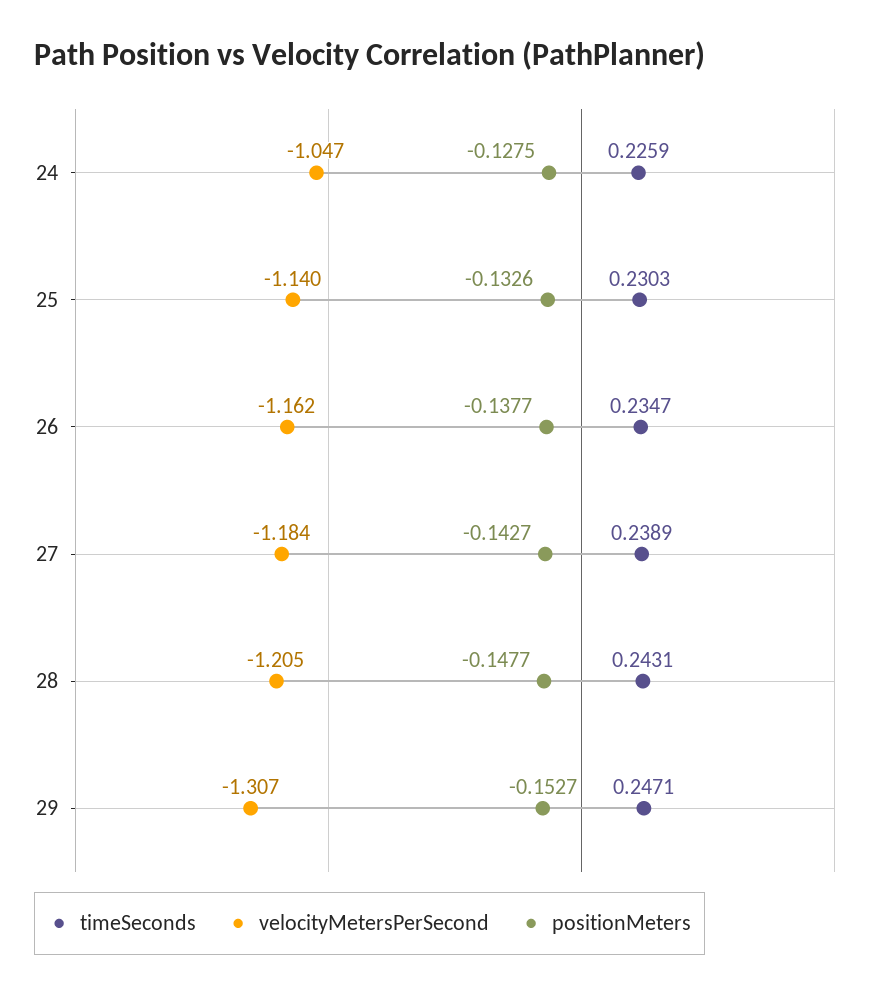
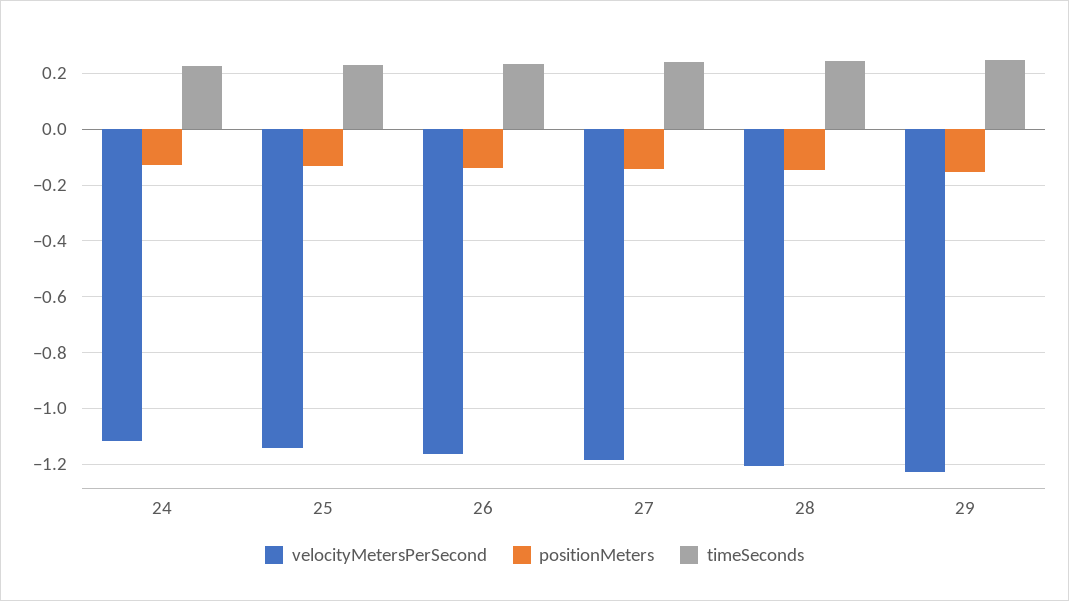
  {
    "timeSeconds": {
      "24": 0.2259,
      "25": 0.2303,
      "26": 0.2347,
      "27": 0.2389,
      "28": 0.2431,
      "29": 0.2471
    },
    "velocityMetersPerSecond": {
-     "24": -1.047,
+     "24": -1.125,
      "25": -1.14,
      "26": -1.162,
      "27": -1.184,
      "28": -1.205,
-     "29": -1.307
+     "29": -1.225
    },
    "positionMeters": {
      "24": -0.1275,
      "25": -0.1326,
      "26": -0.1377,
      "27": -0.1427,
      "28": -0.1477,
      "29": -0.1527
    }
  }

